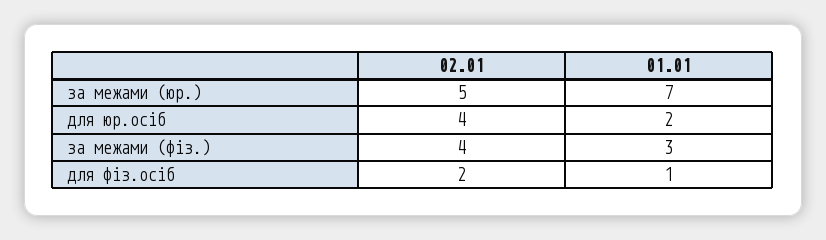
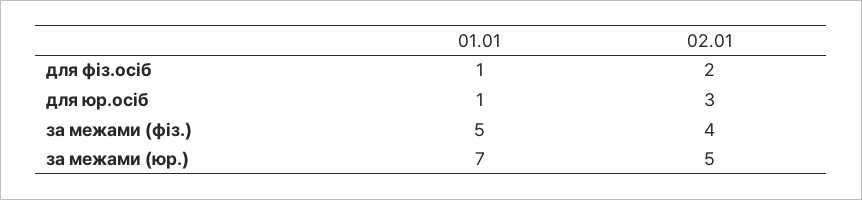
  {
    "02.01": {
      "за межами (юр.)": 5,
-     "для юр.осіб": 4,
+     "для юр.осіб": 3,
      "за межами (фіз.)": 4,
      "для фіз.осіб": 2
    },
    "01.01": {
      "за межами (юр.)": 7,
-     "для юр.осіб": 2,
+     "для юр.осіб": 1,
-     "за межами (фіз.)": 3,
+     "за межами (фіз.)": 5,
      "для фіз.осіб": 1
    }
  }

